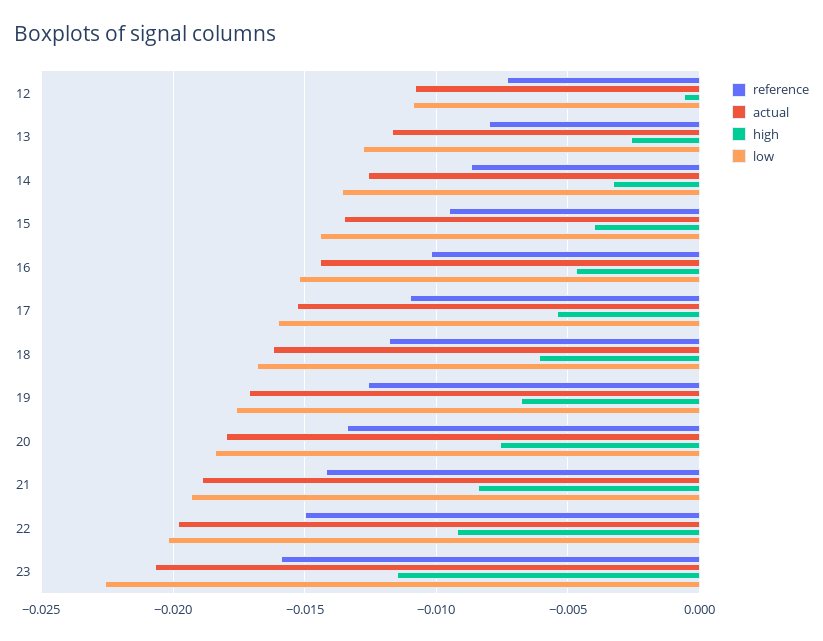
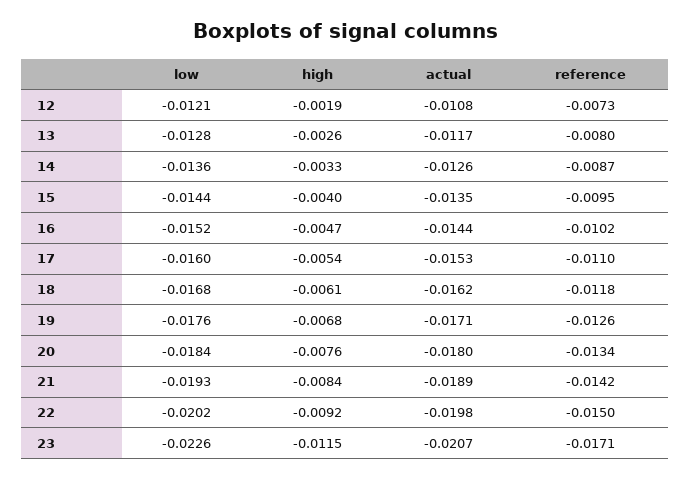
  {
    "reference": {
      "12": -0.0073,
      "13": -0.008,
      "14": -0.0087,
      "15": -0.0095,
      "16": -0.0102,
      "17": -0.011,
      "18": -0.0118,
      "19": -0.0126,
      "20": -0.0134,
      "21": -0.0142,
      "22": -0.015,
-     "23": -0.016
+     "23": -0.0171
    },
    "actual": {
      "12": -0.0108,
      "13": -0.0117,
      "14": -0.0126,
      "15": -0.0135,
      "16": -0.0144,
      "17": -0.0153,
      "18": -0.0162,
      "19": -0.0171,
      "20": -0.018,
      "21": -0.0189,
      "22": -0.0198,
      "23": -0.0207
    },
    "high": {
-     "12": -0.0005,
+     "12": -0.0019,
      "13": -0.0026,
      "14": -0.0033,
      "15": -0.004,
      "16": -0.0047,
      "17": -0.0054,
      "18": -0.0061,
      "19": -0.0068,
      "20": -0.0076,
      "21": -0.0084,
      "22": -0.0092,
      "23": -0.0115
    },
    "low": {
-     "12": -0.011,
+     "12": -0.0121,
      "13": -0.0128,
      "14": -0.0136,
      "15": -0.0144,
      "16": -0.0152,
      "17": -0.016,
      "18": -0.0168,
      "19": -0.0176,
      "20": -0.0184,
      "21": -0.0193,
      "22": -0.0202,
      "23": -0.0226
    }
  }

